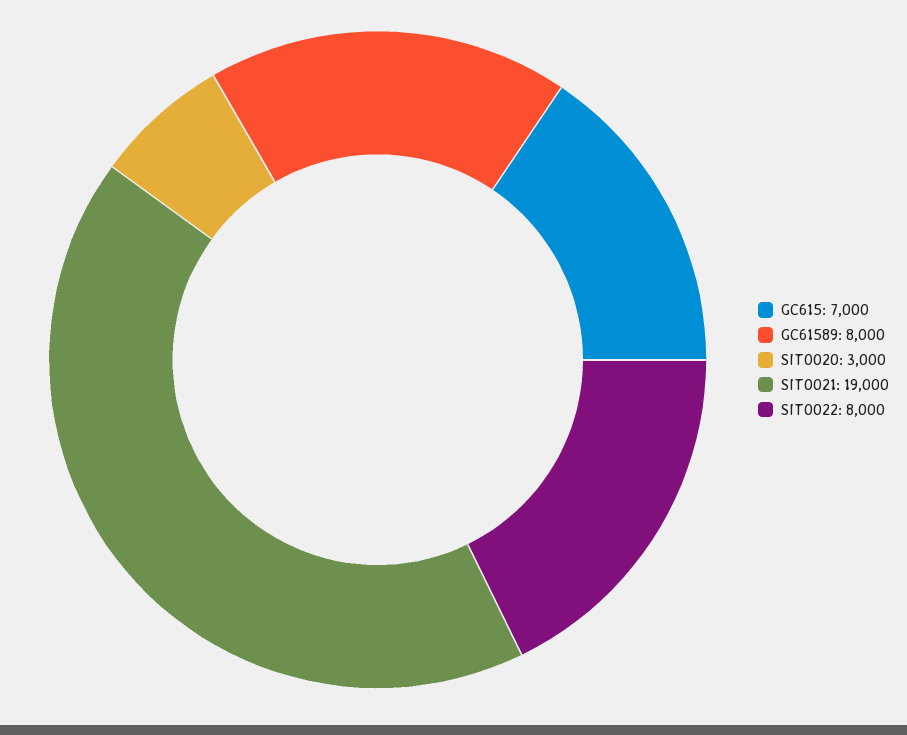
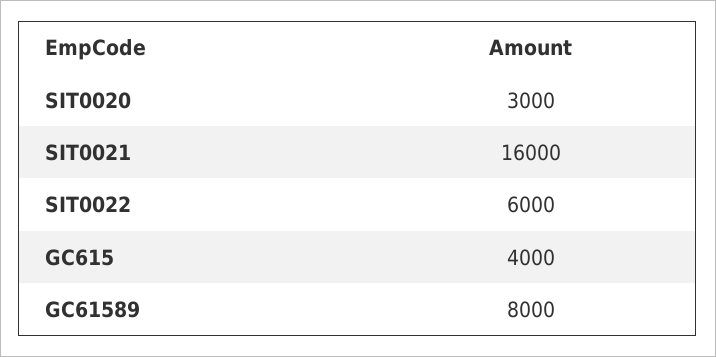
  {
-   "GC615": 7000,
+   "GC615": 4000,
    "GC61589": 8000,
    "SIT0020": 3000,
-   "SIT0021": 19000,
+   "SIT0021": 16000,
-   "SIT0022": 8000
+   "SIT0022": 6000
  }

